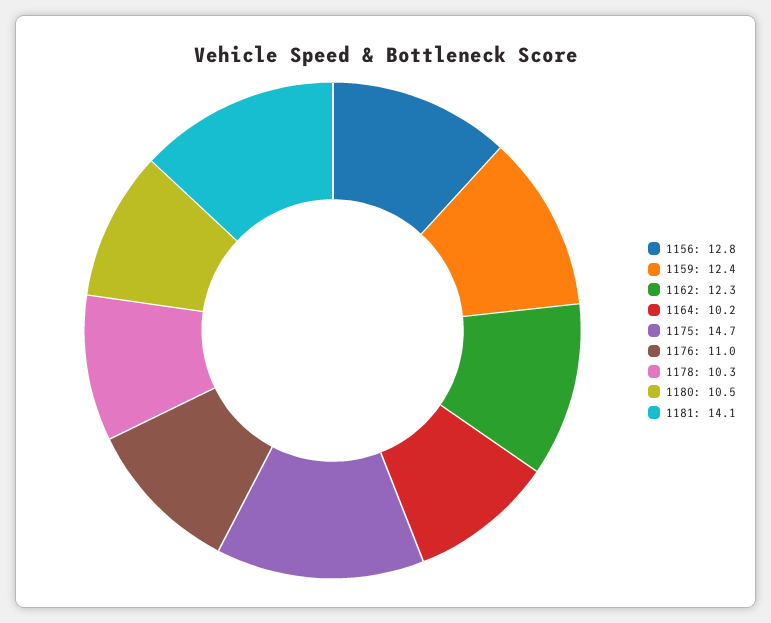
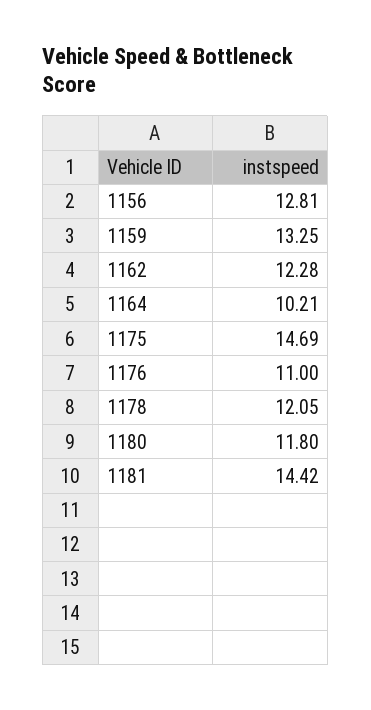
  {
    "1156": 12.81,
-   "1159": 12.4,
+   "1159": 13.25,
    "1162": 12.28,
    "1164": 10.21,
    "1175": 14.69,
    "1176": 11,
-   "1178": 10.3,
+   "1178": 12.05,
-   "1180": 10.5,
+   "1180": 11.8,
-   "1181": 14.1
+   "1181": 14.42
  }

